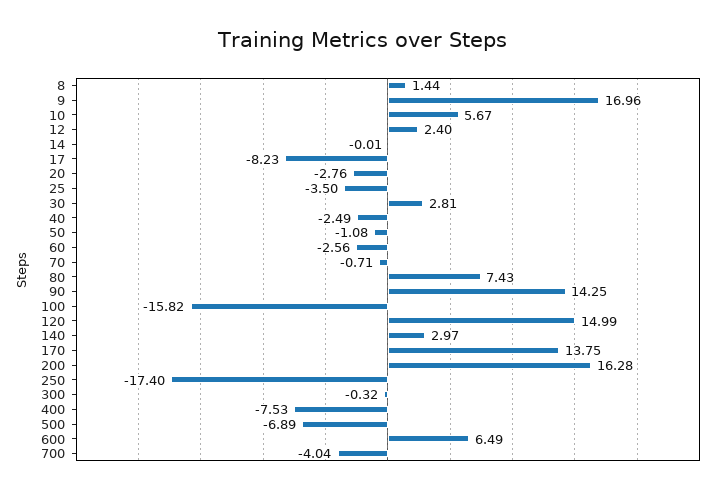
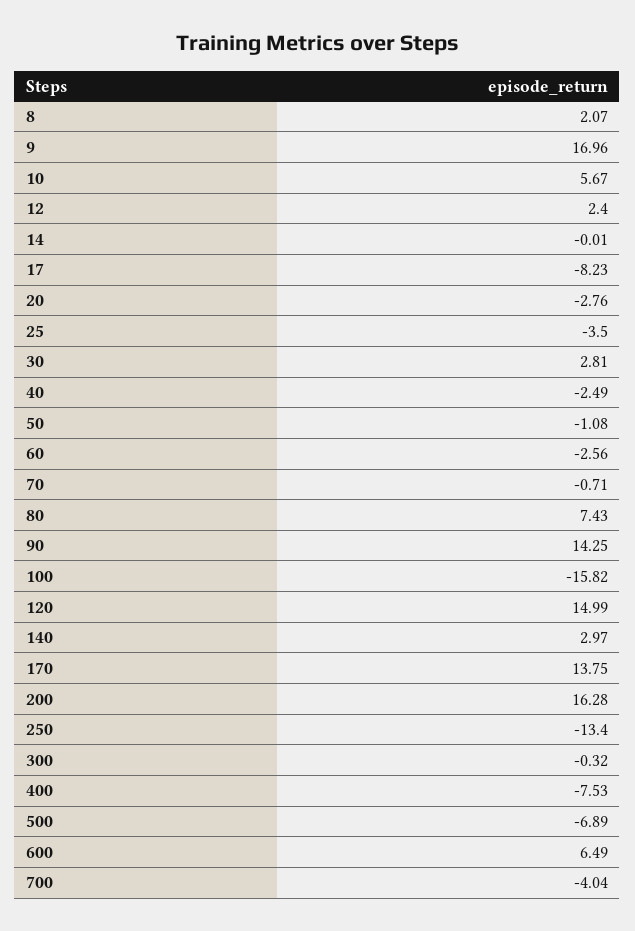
  {
-   "8": 1.44,
+   "8": 2.07,
    "9": 16.96,
    "10": 5.67,
    "12": 2.4,
    "14": -0.01,
    "17": -8.23,
    "20": -2.76,
    "25": -3.5,
    "30": 2.81,
    "40": -2.49,
    "50": -1.08,
    "60": -2.56,
    "70": -0.71,
    "80": 7.43,
    "90": 14.25,
    "100": -15.82,
    "120": 14.99,
    "140": 2.97,
    "170": 13.75,
    "200": 16.28,
-   "250": -17.4,
+   "250": -13.4,
    "300": -0.32,
    "400": -7.53,
    "500": -6.89,
    "600": 6.49,
    "700": -4.04
  }

